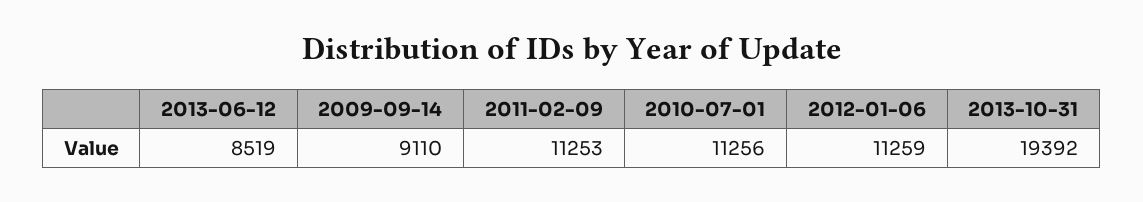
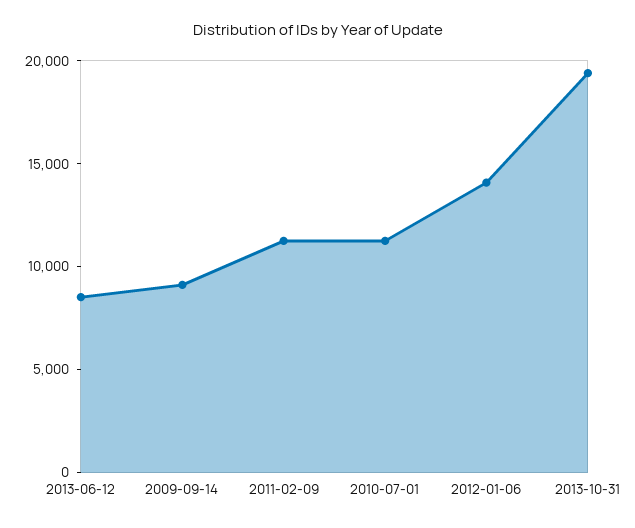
  {
    "2013-06-12": 8519,
    "2009-09-14": 9110,
    "2011-02-09": 11253,
    "2010-07-01": 11256,
-   "2012-01-06": 11259,
+   "2012-01-06": 14000,
    "2013-10-31": 19392
  }

